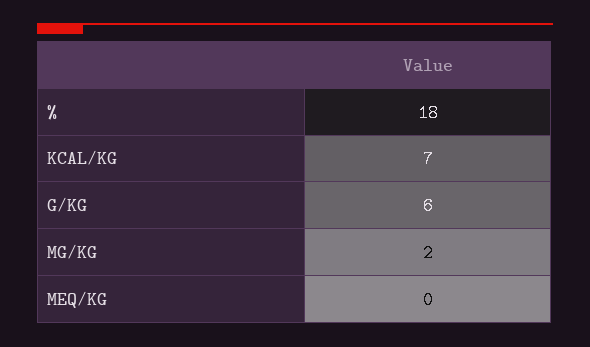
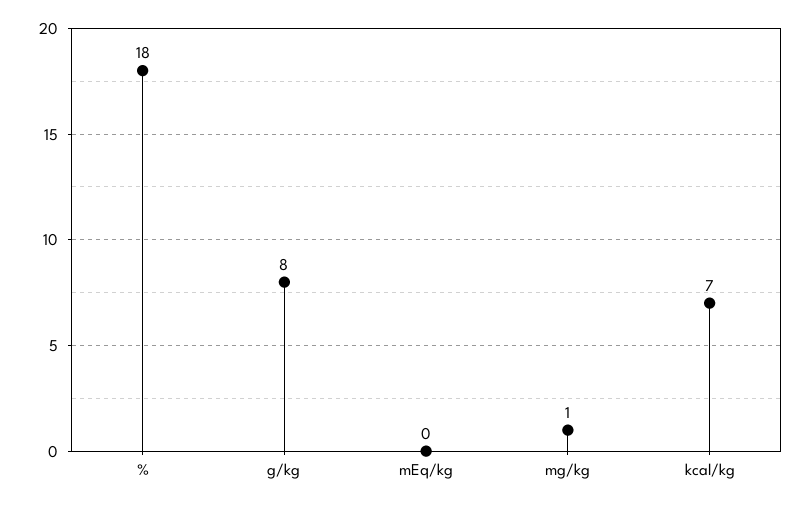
  {
    "%": 18,
    "KCAL/KG": 7,
-   "G/KG": 6,
+   "G/KG": 8,
-   "MG/KG": 2,
+   "MG/KG": 1,
    "MEQ/KG": 0
  }

